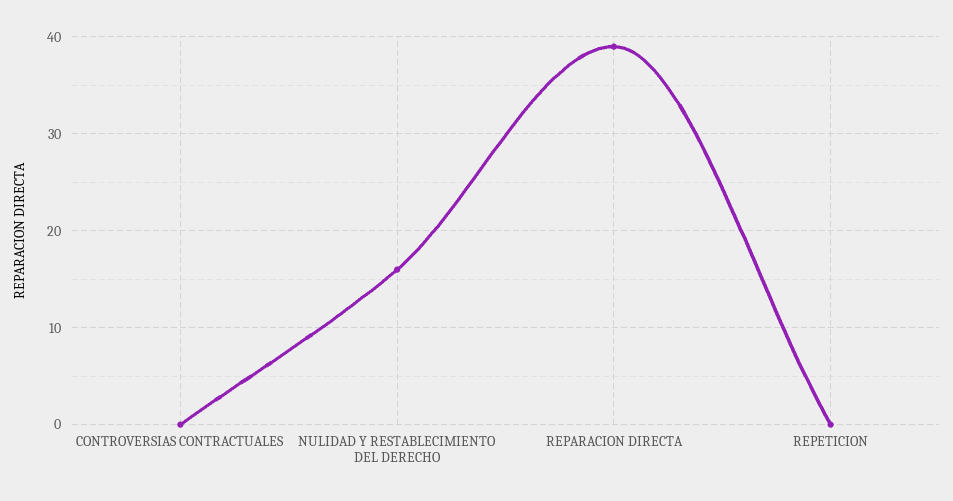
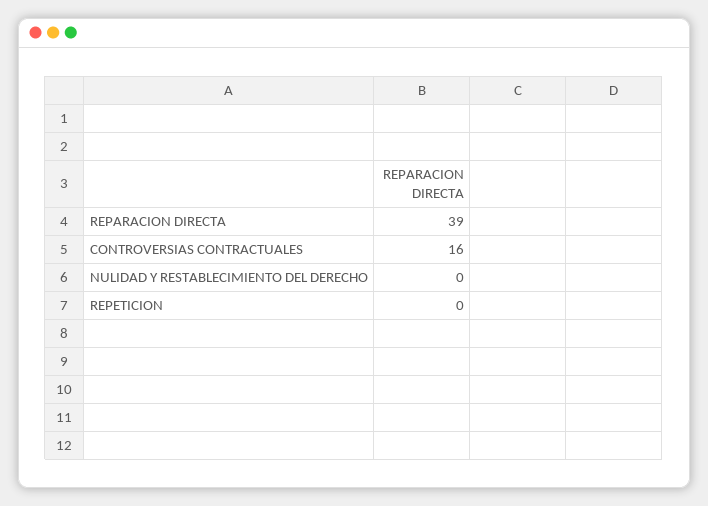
  {
-   "CONTROVERSIAS CONTRACTUALES": 0,
+   "CONTROVERSIAS CONTRACTUALES": 16,
-   "NULIDAD Y RESTABLECIMIENTO DEL DERECHO": 16,
+   "NULIDAD Y RESTABLECIMIENTO DEL DERECHO": 0,
    "REPARACION DIRECTA": 39,
    "REPETICION": 0
  }

